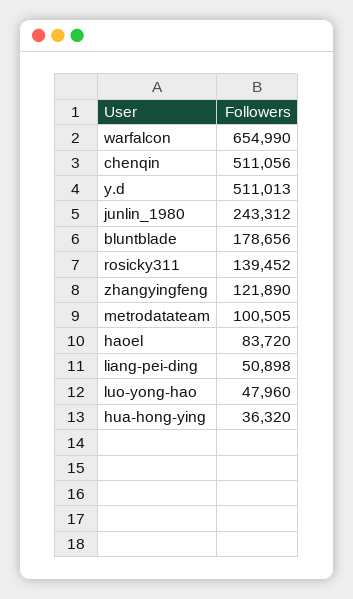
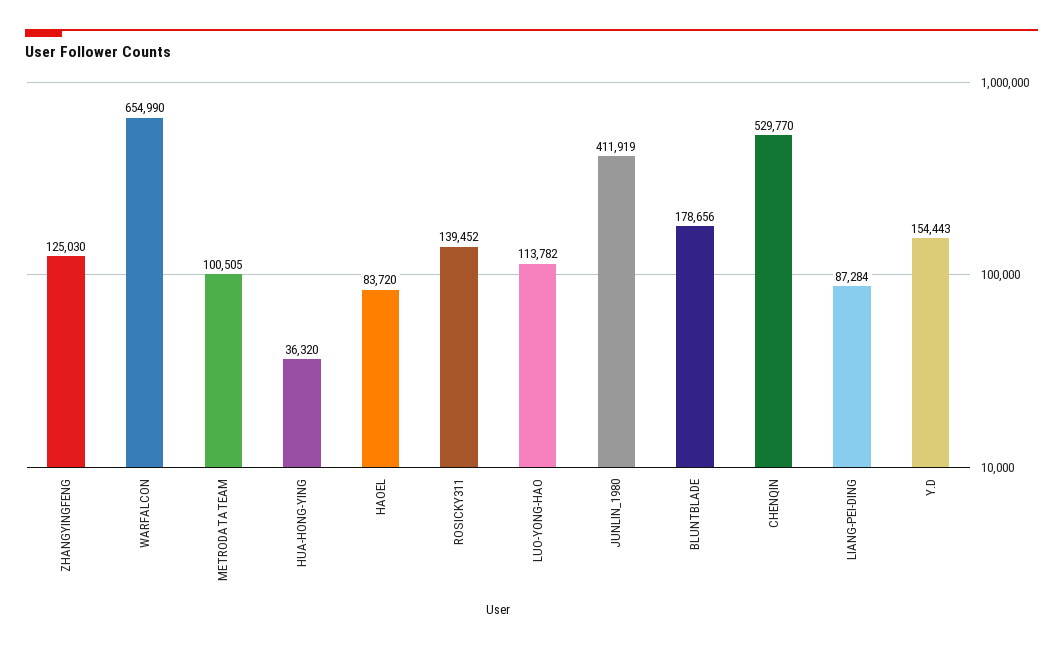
  {
    "warfalcon": 654990,
-   "chenqin": 511056,
+   "chenqin": 529770,
-   "y.d": 511013,
+   "y.d": 154443,
-   "junlin_1980": 243312,
+   "junlin_1980": 411919,
    "bluntblade": 178656,
    "rosicky311": 139452,
-   "zhangyingfeng": 121890,
+   "zhangyingfeng": 125030,
    "metrodatateam": 100505,
    "haoel": 83720,
-   "liang-pei-ding": 50898,
+   "liang-pei-ding": 87284,
-   "luo-yong-hao": 47960,
+   "luo-yong-hao": 113782,
    "hua-hong-ying": 36320
  }

